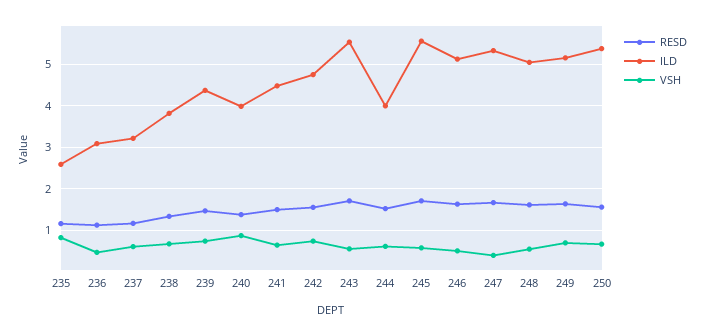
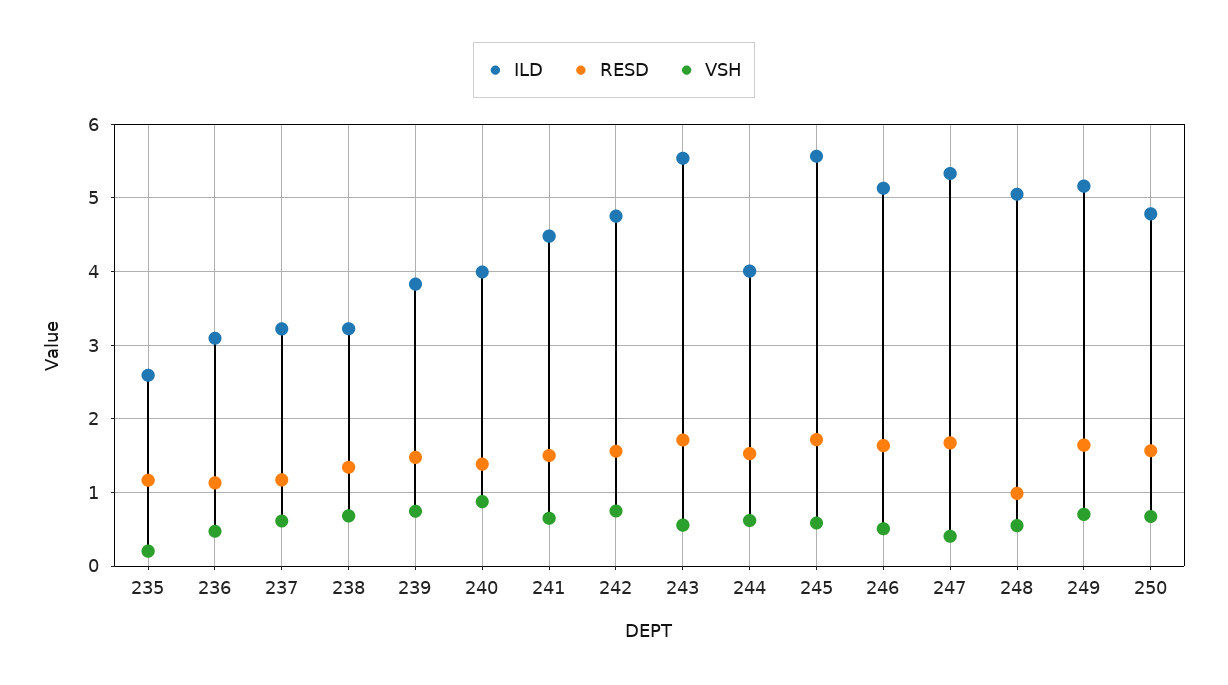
  {
    "RESD": {
      "235": 1.2,
      "236": 1.1,
      "237": 1.2,
      "238": 1.3,
      "239": 1.5,
      "240": 1.4,
      "241": 1.5,
      "242": 1.6,
      "243": 1.7,
      "244": 1.5,
      "245": 1.7,
      "246": 1.6,
      "247": 1.7,
-     "248": 1.6,
+     "248": 1,
      "249": 1.6,
      "250": 1.6
    },
    "ILD": {
      "235": 2.6,
      "236": 3.1,
      "237": 3.2,
-     "238": 3.8,
+     "238": 3.2,
-     "239": 4.4,
+     "239": 3.8,
      "240": 4,
      "241": 4.5,
      "242": 4.8,
      "243": 5.5,
      "244": 4,
      "245": 5.6,
      "246": 5.1,
      "247": 5.3,
      "248": 5,
      "249": 5.2,
-     "250": 5.4
+     "250": 4.8
    },
    "VSH": {
-     "235": 0.8,
+     "235": 0.2,
      "236": 0.5,
      "237": 0.6,
      "238": 0.7,
      "239": 0.7,
      "240": 0.9,
      "241": 0.6,
      "242": 0.7,
      "243": 0.6,
      "244": 0.6,
      "245": 0.6,
      "246": 0.5,
      "247": 0.4,
      "248": 0.5,
      "249": 0.7,
      "250": 0.7
    }
  }

